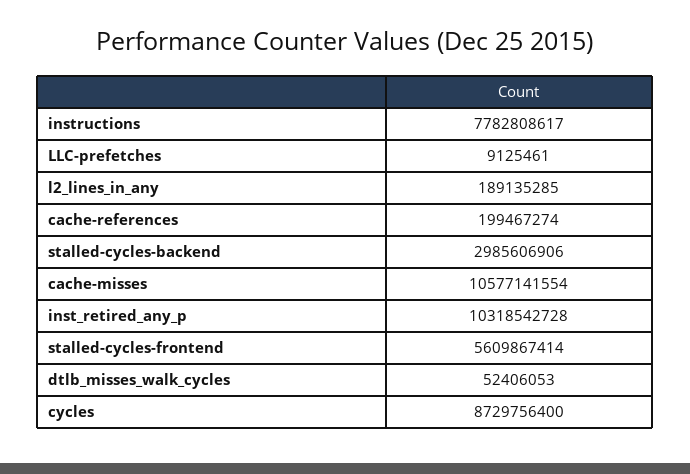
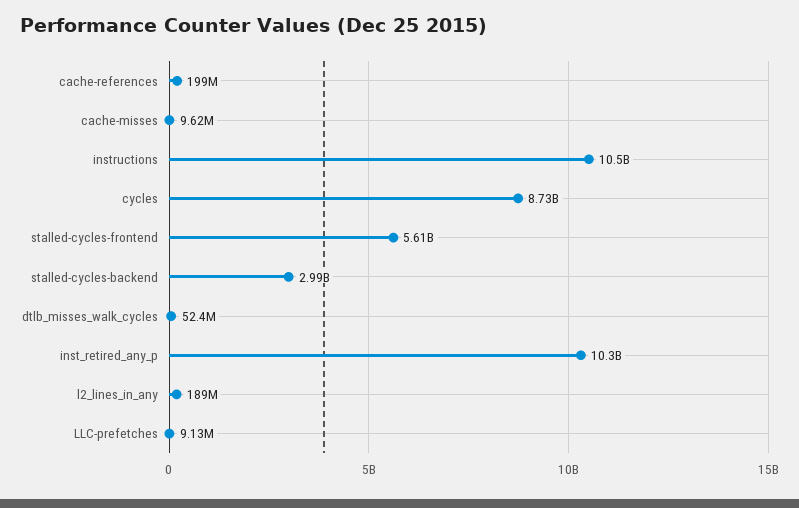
  {
-   "instructions": 7782808617,
+   "instructions": 10500000000,
    "LLC-prefetches": 9125461,
    "l2_lines_in_any": 189135285,
    "cache-references": 199467274,
    "stalled-cycles-backend": 2985606906,
-   "cache-misses": 10577141554,
+   "cache-misses": 9620000,
    "inst_retired_any_p": 10318542728,
    "stalled-cycles-frontend": 5609867414,
    "dtlb_misses_walk_cycles": 52406053,
    "cycles": 8729756400
  }

